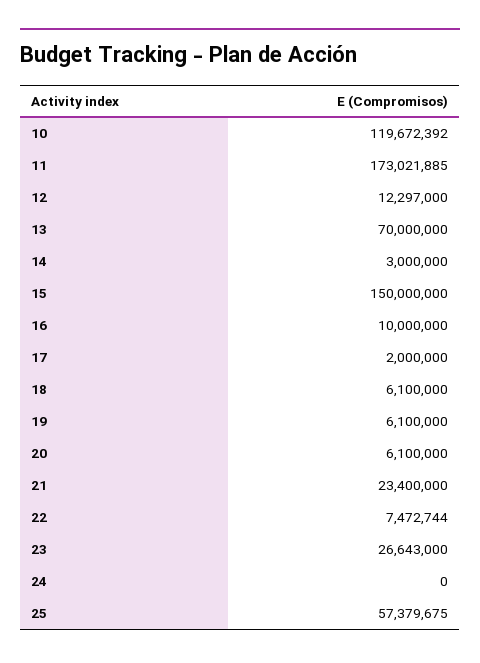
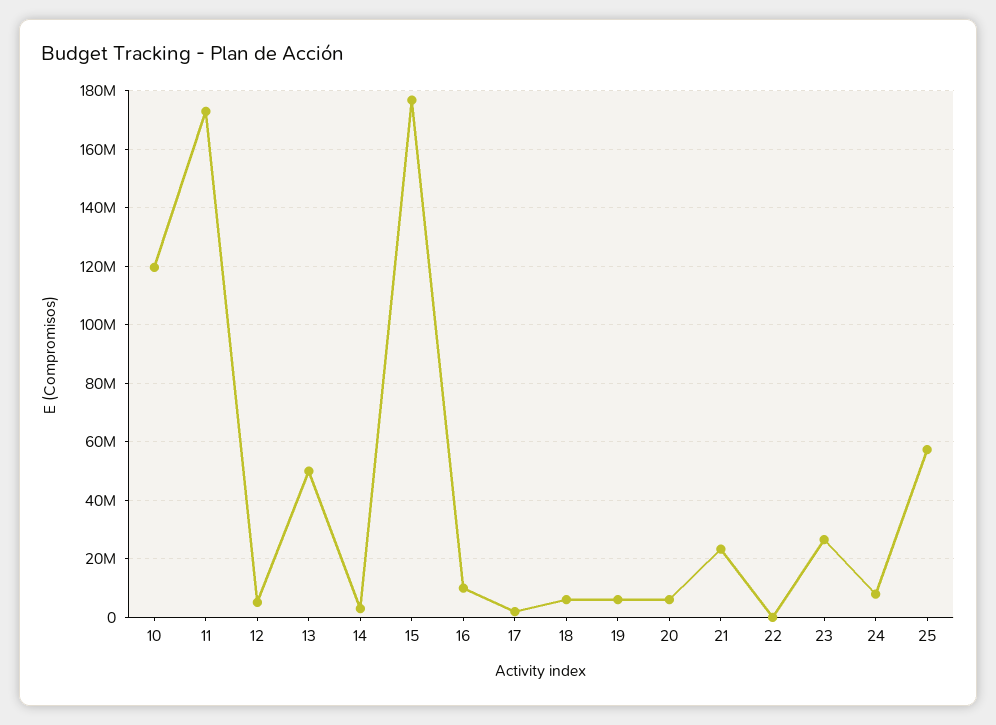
  {
    "10": 119672392,
    "11": 173021885,
-   "12": 12297000,
+   "12": 5000000,
-   "13": 70000000,
+   "13": 50000000,
    "14": 3000000,
-   "15": 150000000,
+   "15": 177500000,
    "16": 10000000,
    "17": 2000000,
    "18": 6100000,
    "19": 6100000,
    "20": 6100000,
    "21": 23400000,
-   "22": 7472744,
+   "22": 0,
    "23": 26643000,
-   "24": 0,
+   "24": 7500000,
    "25": 57379675
  }

